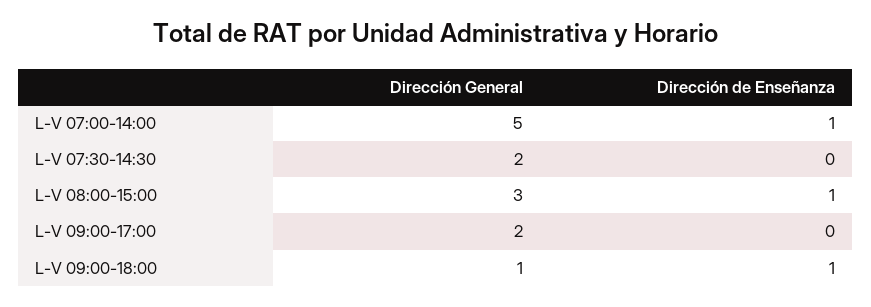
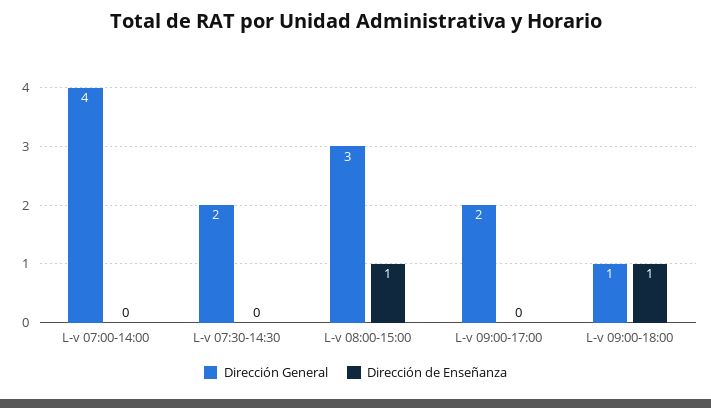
  {
    "Dirección General": {
-     "L-V 07:00-14:00": 5,
+     "L-V 07:00-14:00": 4,
      "L-V 07:30-14:30": 2,
      "L-V 08:00-15:00": 3,
      "L-V 09:00-17:00": 2,
      "L-V 09:00-18:00": 1
    },
    "Dirección de Enseñanza": {
-     "L-V 07:00-14:00": 1,
+     "L-V 07:00-14:00": 0,
      "L-V 07:30-14:30": 0,
      "L-V 08:00-15:00": 1,
      "L-V 09:00-17:00": 0,
      "L-V 09:00-18:00": 1
    }
  }

